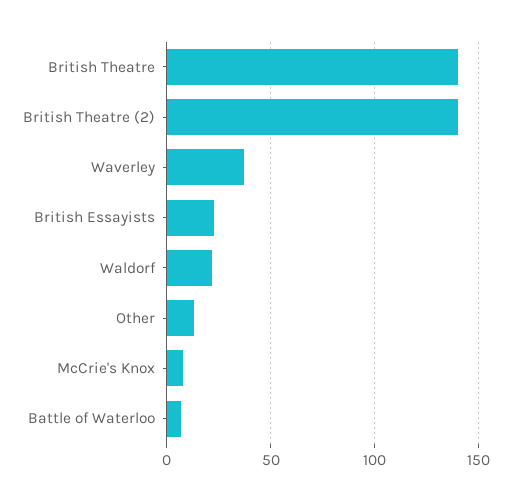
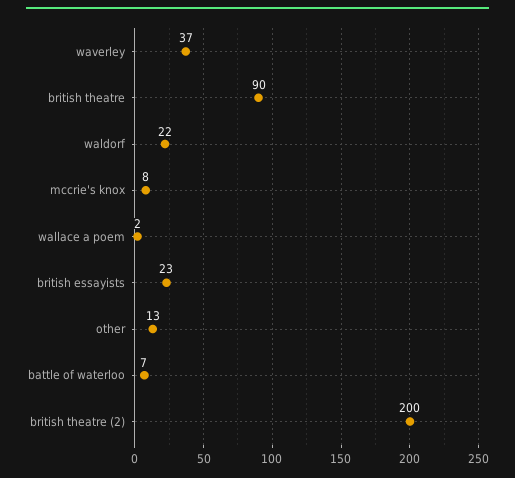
  {
-   "British Theatre": 140,
+   "British Theatre": 90,
-   "British Theatre (2)": 140,
+   "British Theatre (2)": 200,
    "Waverley": 37,
    "British Essayists": 23,
    "Waldorf": 22,
    "Other": 13,
    "McCrie's Knox": 8,
-   "Battle of Waterloo": 7
+   "Battle of Waterloo": 7,
+   "wallace a poem": 2
  }

